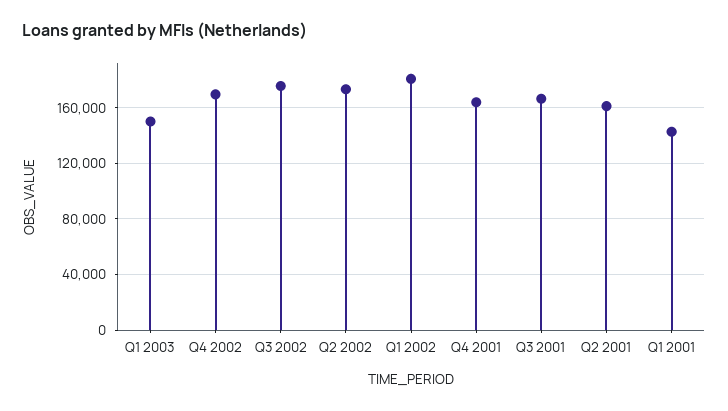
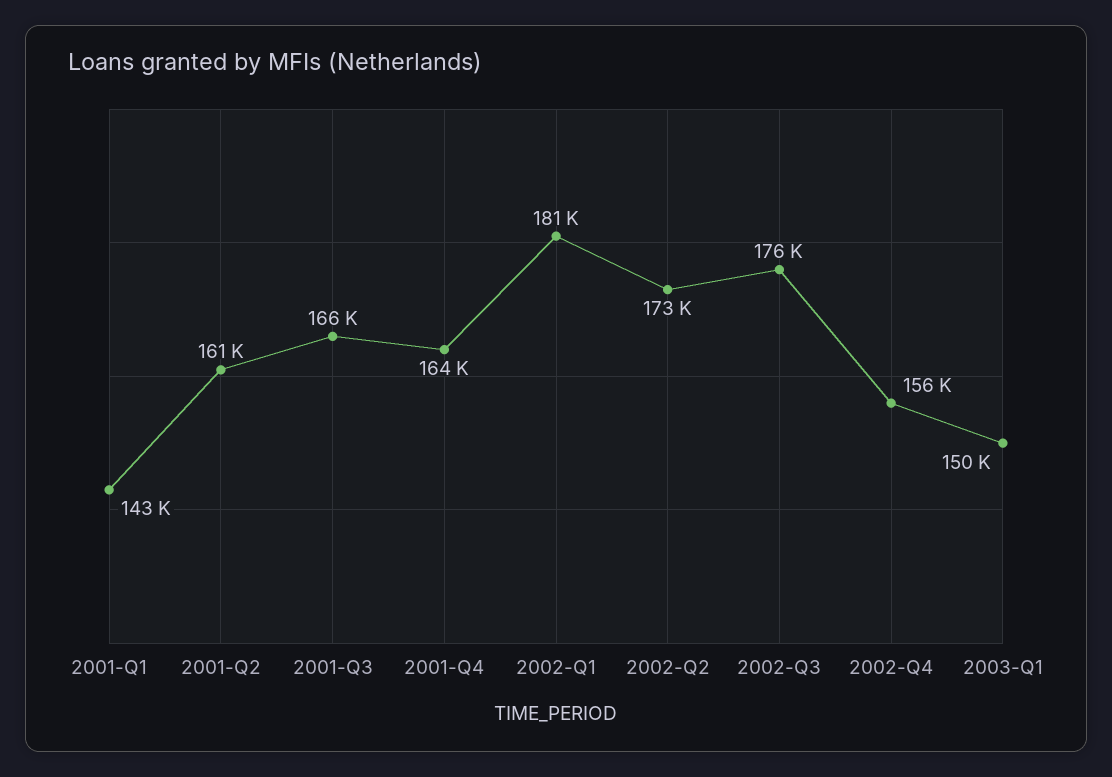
  {
    "Q1 2003": 150000,
-   "Q4 2002": 170000,
+   "Q4 2002": 156000,
    "Q3 2002": 176000,
    "Q2 2002": 173000,
    "Q1 2002": 181000,
    "Q4 2001": 164000,
    "Q3 2001": 166000,
    "Q2 2001": 161000,
    "Q1 2001": 143000
  }

